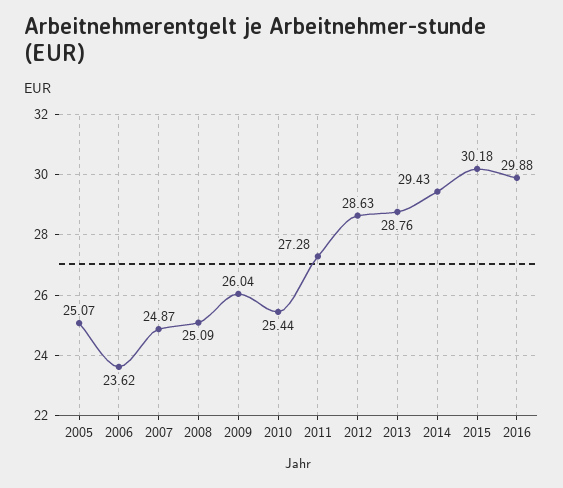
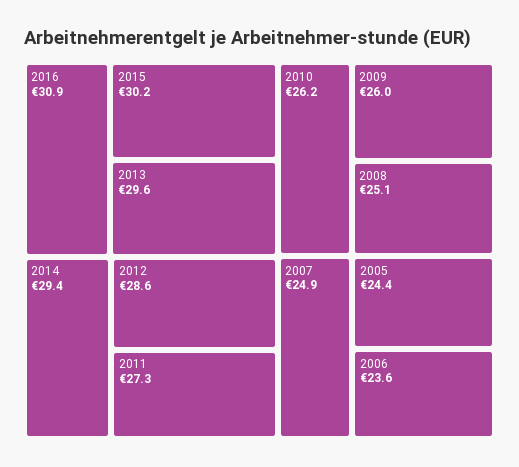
  {
-   "2005": 25.07,
+   "2005": 24.4,
    "2006": 23.62,
    "2007": 24.87,
    "2008": 25.09,
    "2009": 26.04,
-   "2010": 25.44,
+   "2010": 26.2,
    "2011": 27.28,
    "2012": 28.63,
-   "2013": 28.76,
+   "2013": 29.6,
    "2014": 29.43,
    "2015": 30.18,
-   "2016": 29.88
+   "2016": 30.9
  }

